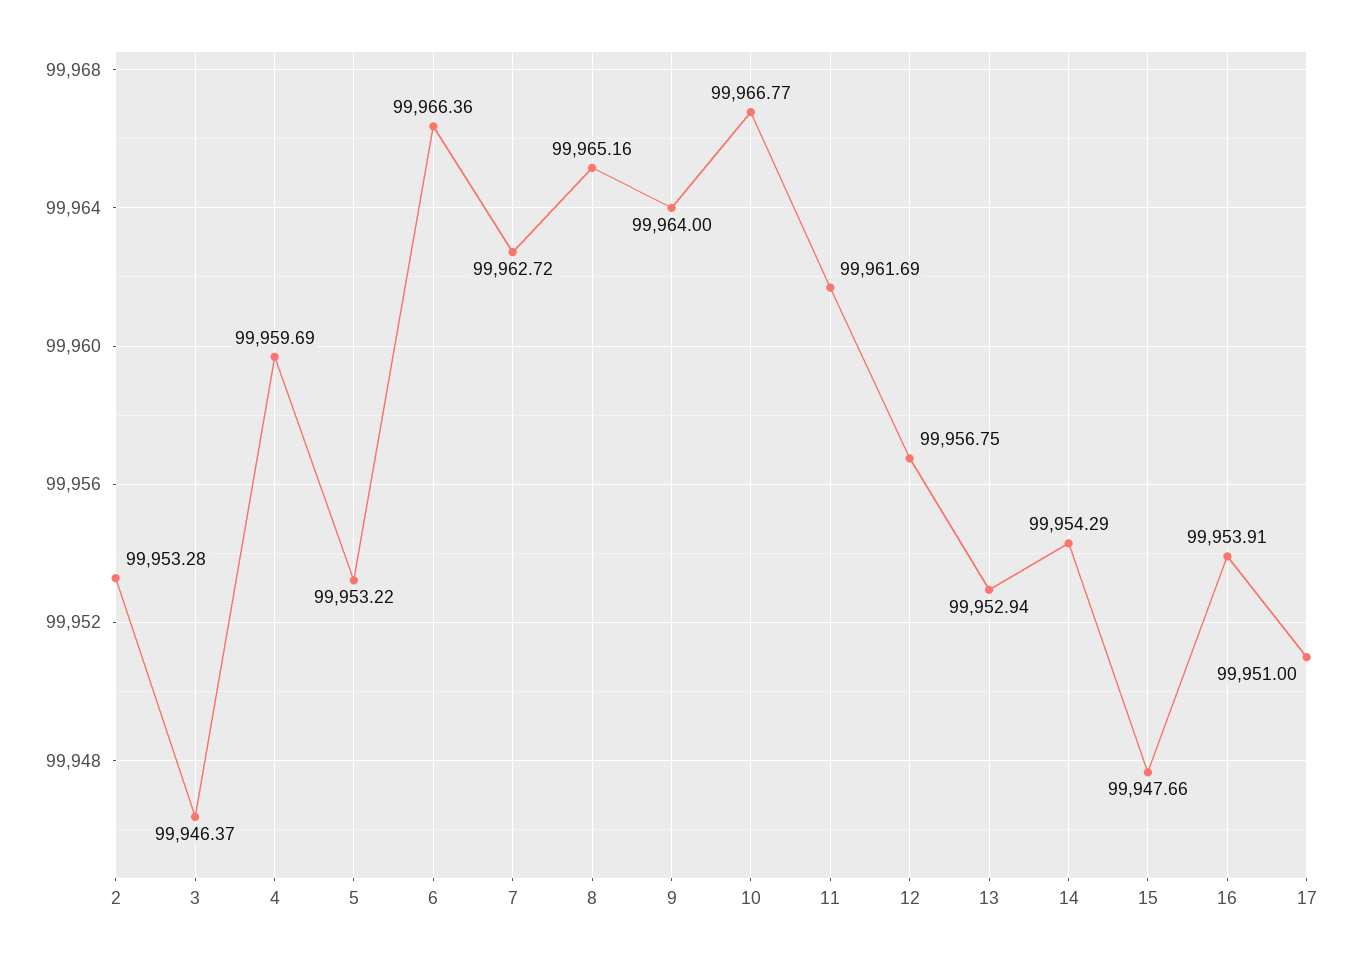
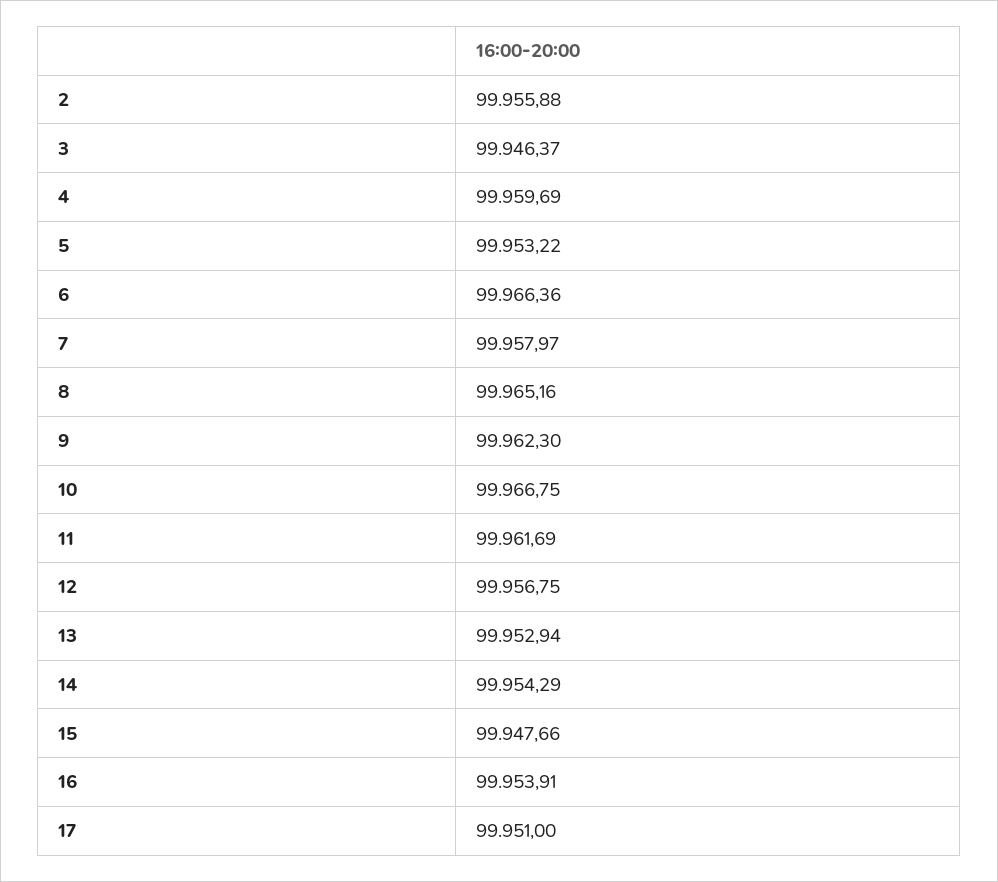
  {
-   "2": 99953.28,
+   "2": 99955.88,
    "3": 99946.37,
    "4": 99959.69,
    "5": 99953.22,
    "6": 99966.36,
-   "7": 99962.72,
+   "7": 99957.97,
    "8": 99965.16,
-   "9": 99964,
+   "9": 99962.3,
-   "10": 99966.77,
+   "10": 99966.75,
    "11": 99961.69,
    "12": 99956.75,
    "13": 99952.94,
    "14": 99954.29,
    "15": 99947.66,
    "16": 99953.91,
    "17": 99951
  }

